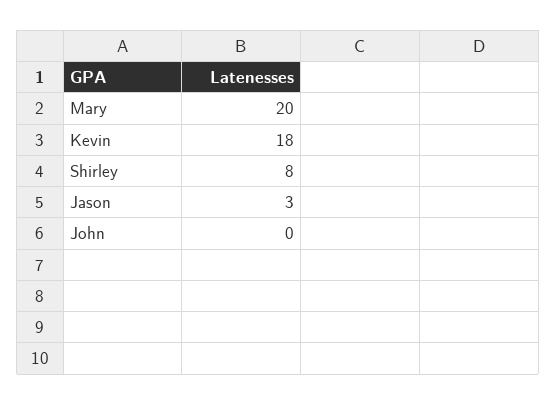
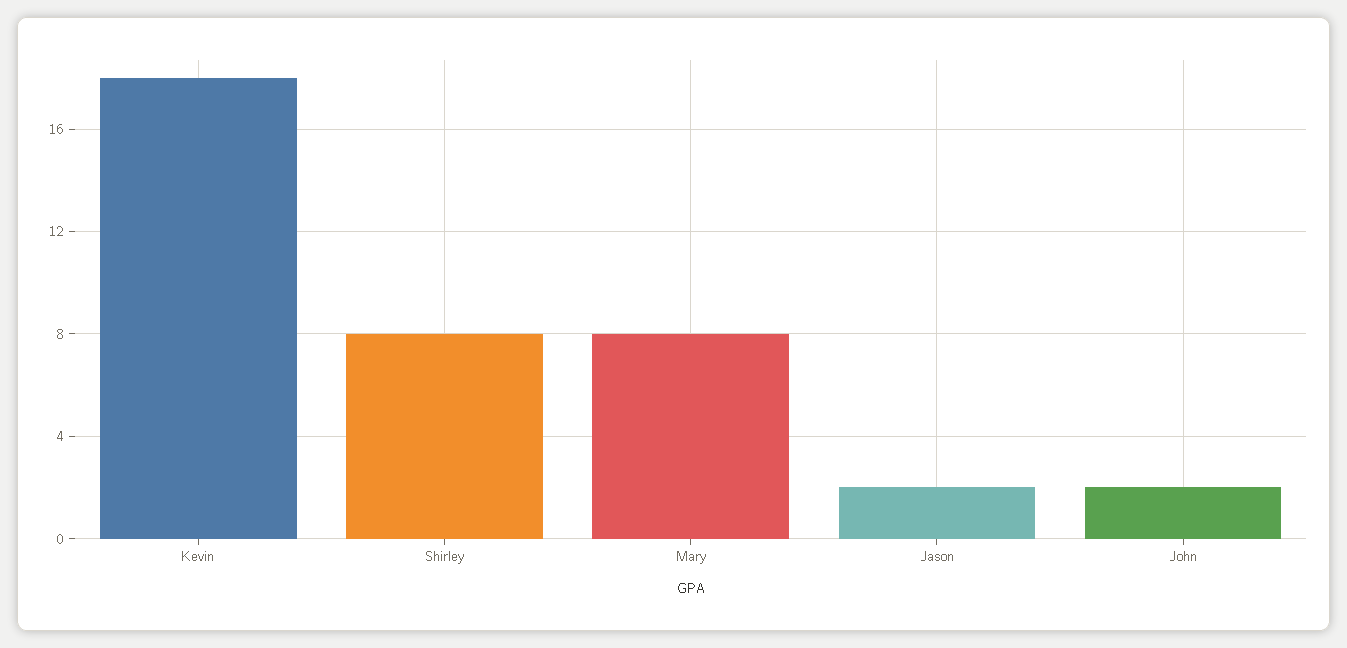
  {
-   "Mary": 20,
+   "Mary": 8,
    "Kevin": 18,
    "Shirley": 8,
-   "Jason": 3,
+   "Jason": 2,
-   "John": 0
+   "John": 2
  }

